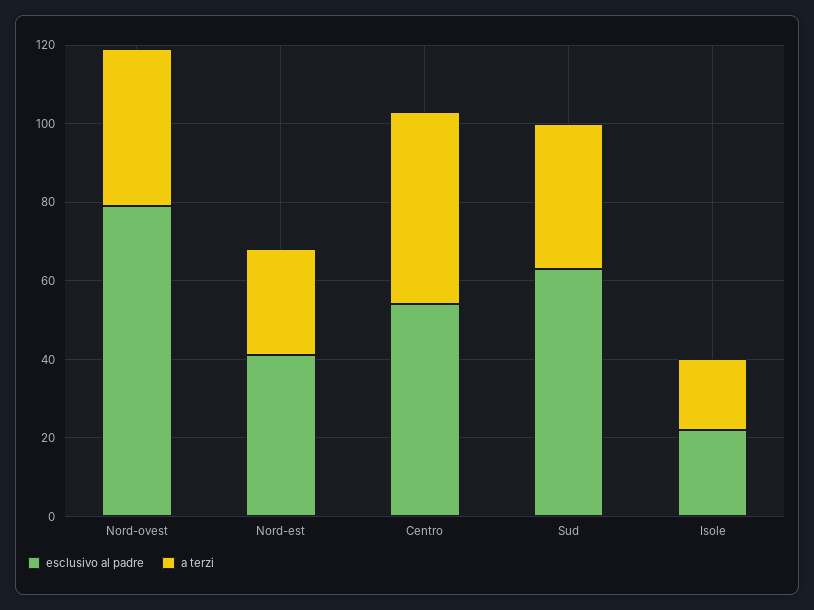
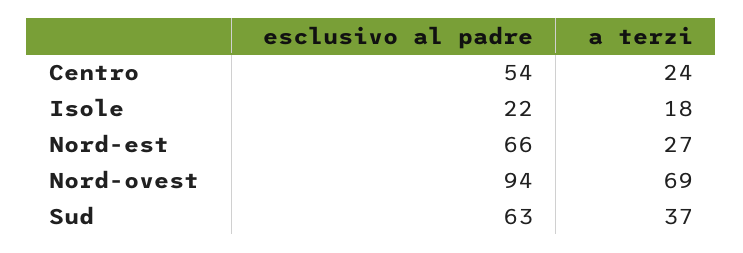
  {
    "esclusivo al padre": {
-     "Nord-ovest": 80,
+     "Nord-ovest": 94,
-     "Nord-est": 40,
+     "Nord-est": 66,
      "Centro": 54,
      "Sud": 63,
      "Isole": 22
    },
    "a terzi": {
-     "Nord-ovest": 40,
+     "Nord-ovest": 69,
      "Nord-est": 27,
-     "Centro": 50,
+     "Centro": 24,
      "Sud": 37,
      "Isole": 18
    }
  }

